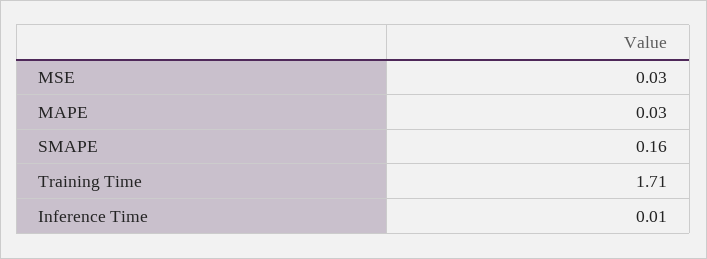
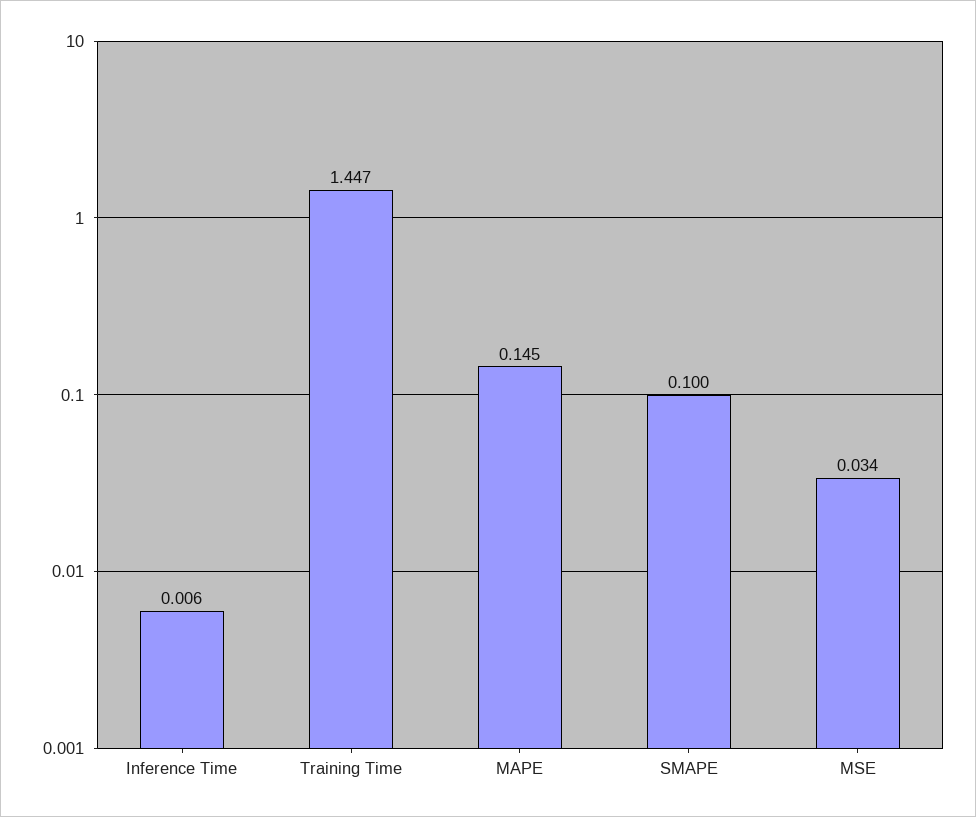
  {
    "MSE": 0.034,
-   "MAPE": 0.03,
+   "MAPE": 0.145,
-   "SMAPE": 0.16,
+   "SMAPE": 0.1,
-   "Training Time": 1.71,
+   "Training Time": 1.447,
    "Inference Time": 0.006
  }

